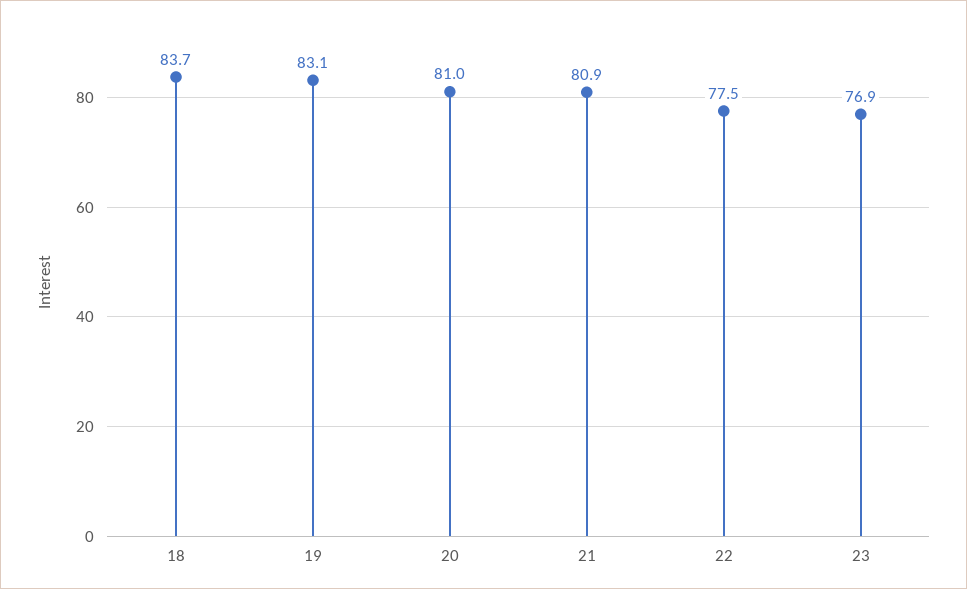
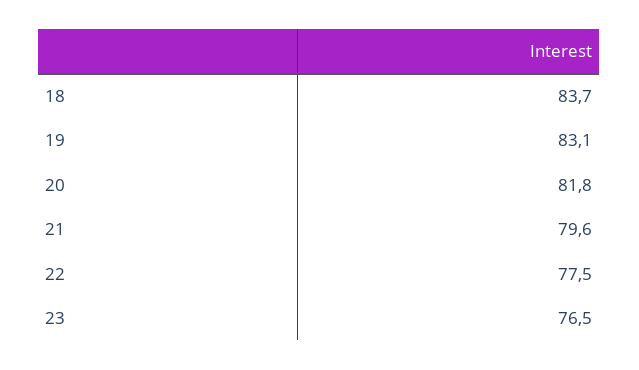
  {
    "18": 83.7,
    "19": 83.1,
-   "20": 81,
+   "20": 81.8,
-   "21": 80.9,
+   "21": 79.6,
    "22": 77.5,
-   "23": 76.9
+   "23": 76.5
  }

